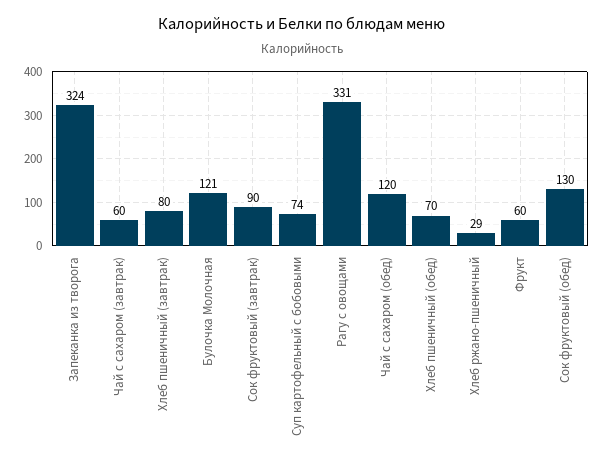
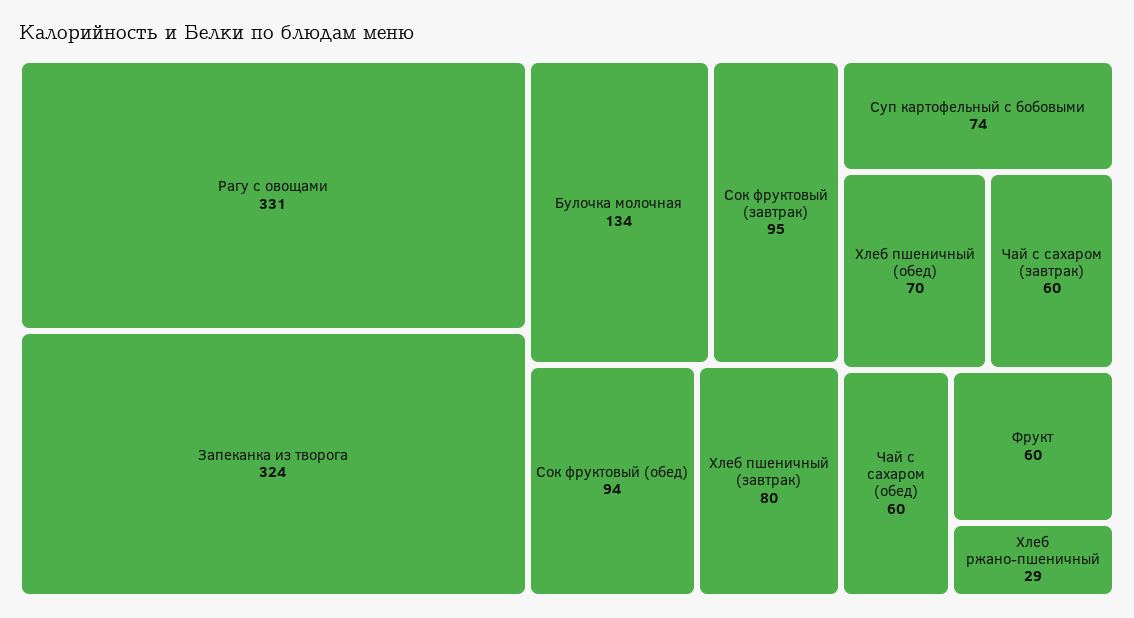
  {
    "Запеканка из творога": 324,
    "Чай с сахаром (завтрак)": 60,
    "Хлеб пшеничный (завтрак)": 80,
-   "Булочка Молочная": 121,
+   "Булочка Молочная": 134,
-   "Сок фруктовый (завтрак)": 90,
+   "Сок фруктовый (завтрак)": 95,
    "Суп картофельный с бобовыми": 74,
    "Рагу с овощами": 331,
-   "Чай с сахаром (обед)": 120,
+   "Чай с сахаром (обед)": 60,
    "Хлеб пшеничный (обед)": 70,
    "Хлеб ржано-пшеничный": 29,
    "Фрукт": 60,
-   "Сок фруктовый (обед)": 130
+   "Сок фруктовый (обед)": 94
  }

